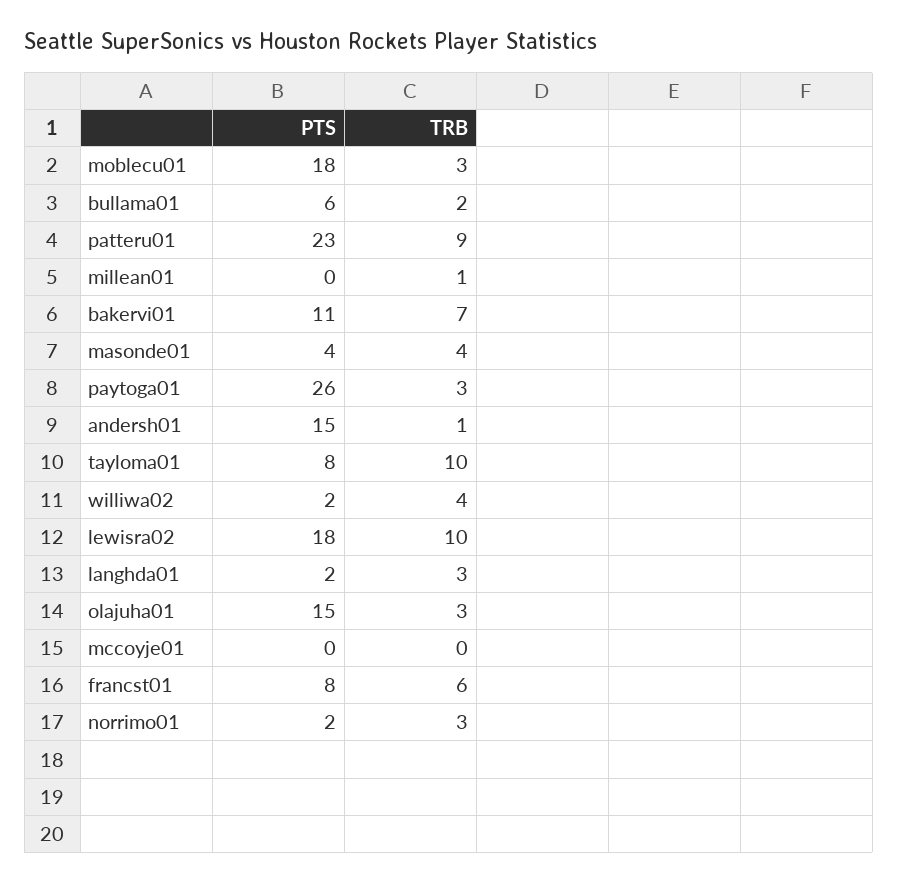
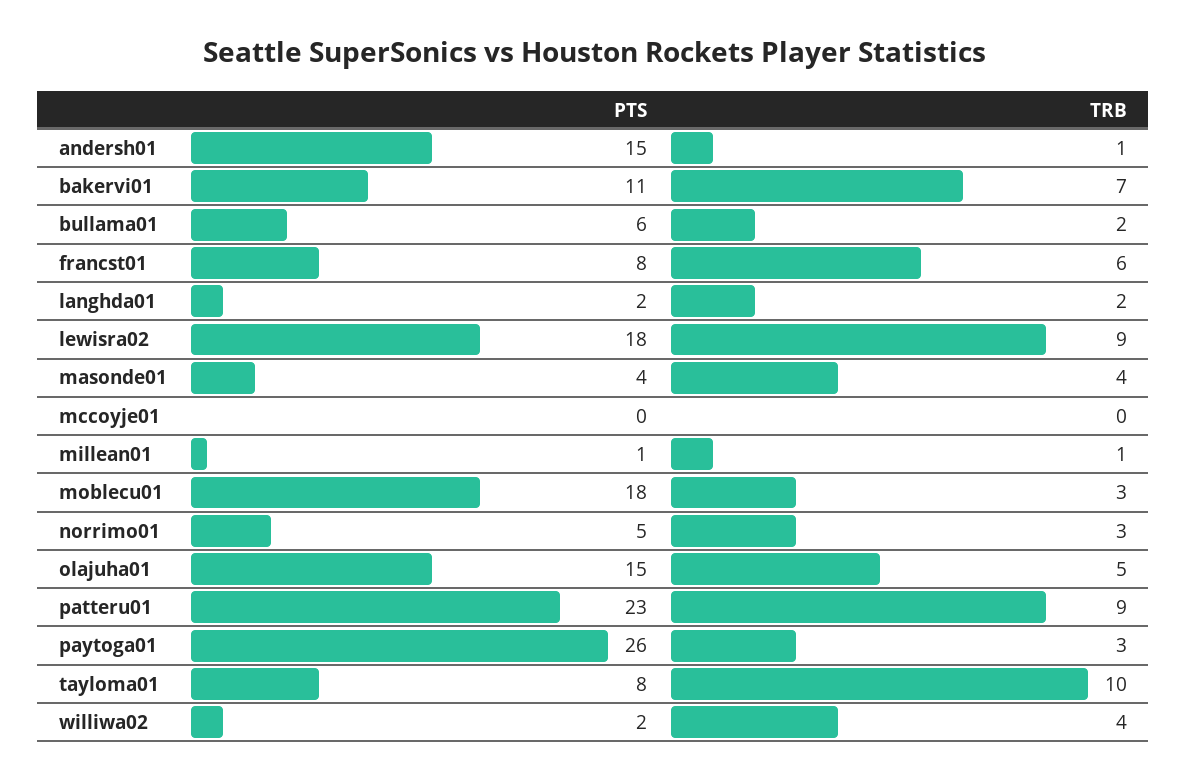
  {
    "PTS": {
      "moblecu01": 18,
      "bullama01": 6,
      "patteru01": 23,
-     "millean01": 0,
+     "millean01": 1,
      "bakervi01": 11,
      "masonde01": 4,
      "paytoga01": 26,
      "andersh01": 15,
      "tayloma01": 8,
      "williwa02": 2,
      "lewisra02": 18,
      "langhda01": 2,
      "olajuha01": 15,
      "mccoyje01": 0,
      "francst01": 8,
-     "norrimo01": 2
+     "norrimo01": 5
    },
    "TRB": {
      "moblecu01": 3,
      "bullama01": 2,
      "patteru01": 9,
      "millean01": 1,
      "bakervi01": 7,
      "masonde01": 4,
      "paytoga01": 3,
      "andersh01": 1,
      "tayloma01": 10,
      "williwa02": 4,
-     "lewisra02": 10,
+     "lewisra02": 9,
-     "langhda01": 3,
+     "langhda01": 2,
-     "olajuha01": 3,
+     "olajuha01": 5,
      "mccoyje01": 0,
      "francst01": 6,
      "norrimo01": 3
    }
  }

